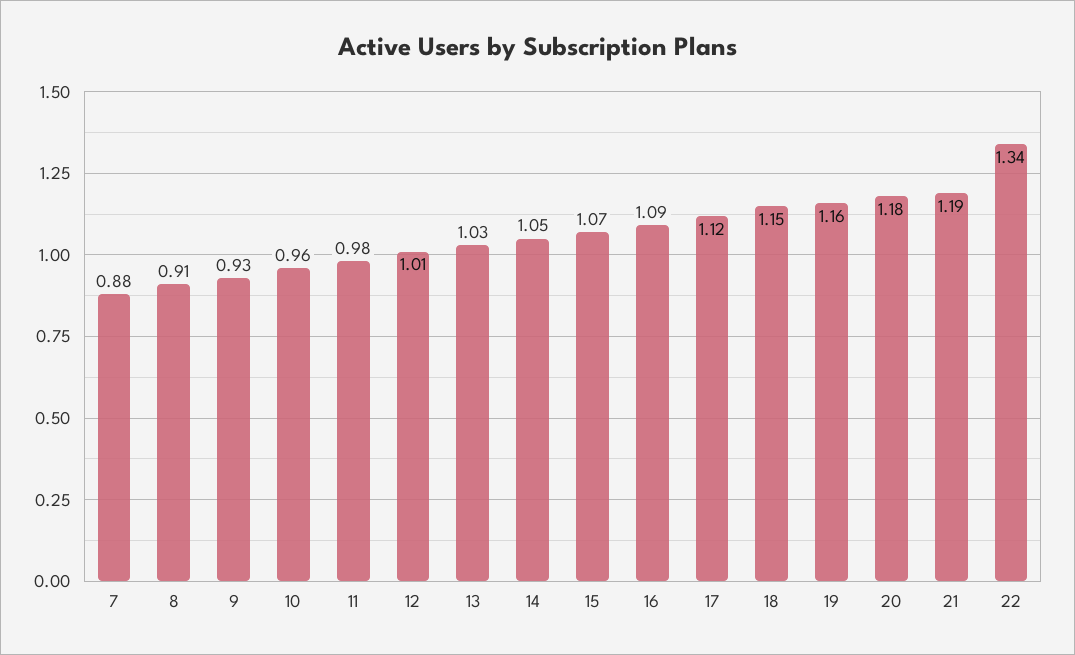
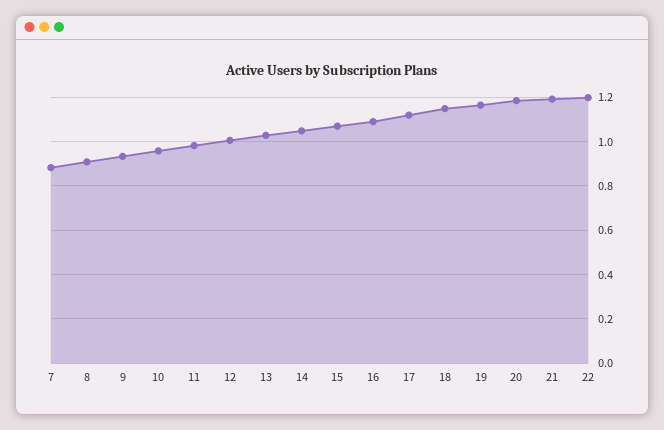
  {
    "7": 0.88,
    "8": 0.91,
    "9": 0.93,
    "10": 0.96,
    "11": 0.98,
    "12": 1.01,
    "13": 1.03,
    "14": 1.05,
    "15": 1.07,
    "16": 1.09,
    "17": 1.12,
    "18": 1.15,
    "19": 1.16,
    "20": 1.18,
    "21": 1.19,
-   "22": 1.34
+   "22": 1.2
  }

